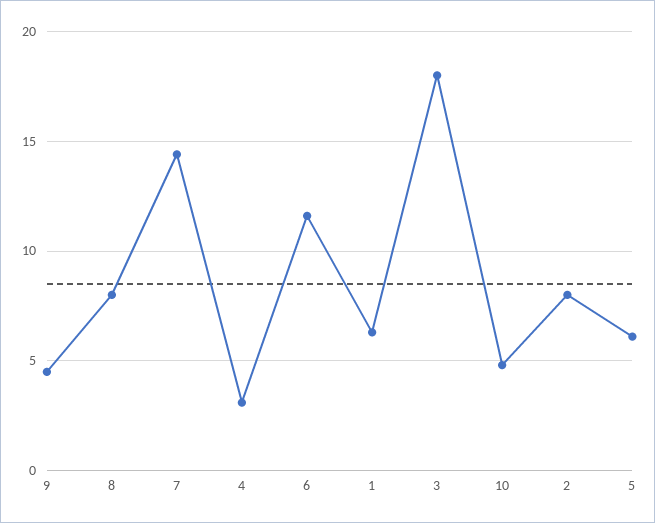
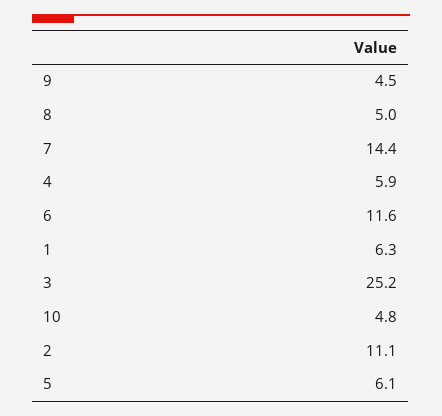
  {
    "9": 4.5,
-   "8": 8,
+   "8": 5,
    "7": 14.4,
-   "4": 3,
+   "4": 5.9,
    "6": 11.6,
    "1": 6.3,
-   "3": 18,
+   "3": 25.2,
    "10": 4.8,
-   "2": 8,
+   "2": 11.1,
    "5": 6.1
  }

